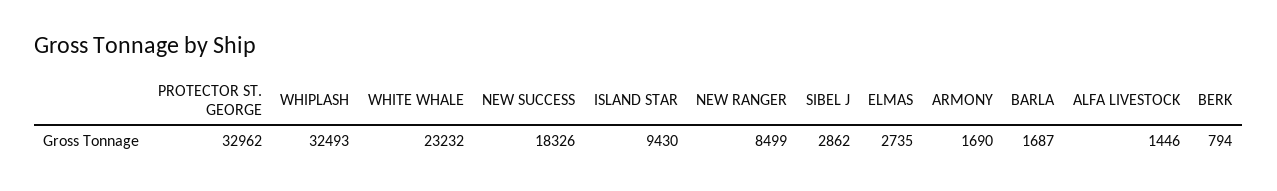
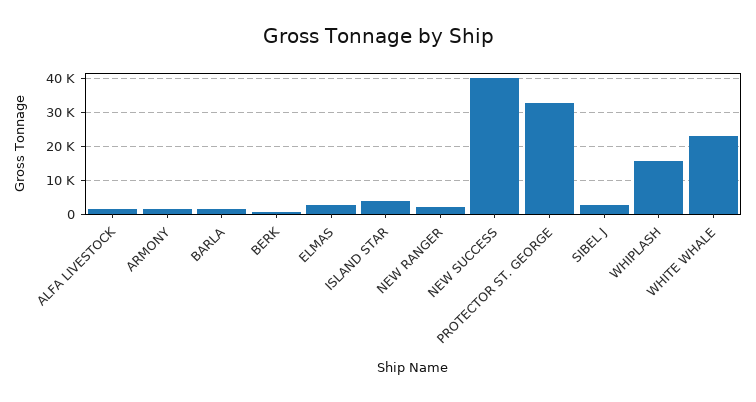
  {
    "PROTECTOR ST. GEORGE": 32962,
-   "WHIPLASH": 32493,
+   "WHIPLASH": 16000,
    "WHITE WHALE": 23232,
-   "NEW SUCCESS": 18326,
+   "NEW SUCCESS": 40000,
-   "ISLAND STAR": 9430,
+   "ISLAND STAR": 4000,
-   "NEW RANGER": 8499,
+   "NEW RANGER": 2000,
    "SIBEL J": 2862,
    "ELMAS": 2735,
    "ARMONY": 1690,
    "BARLA": 1687,
    "ALFA LIVESTOCK": 1446,
    "BERK": 794
  }

